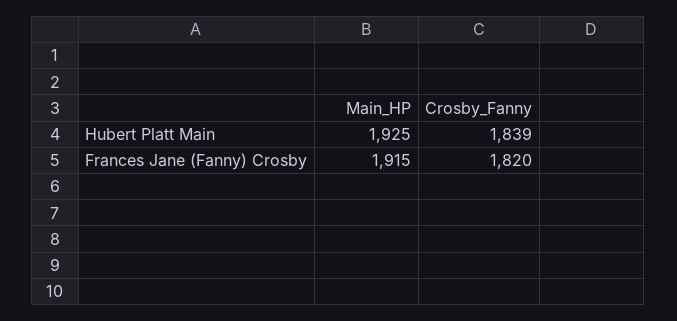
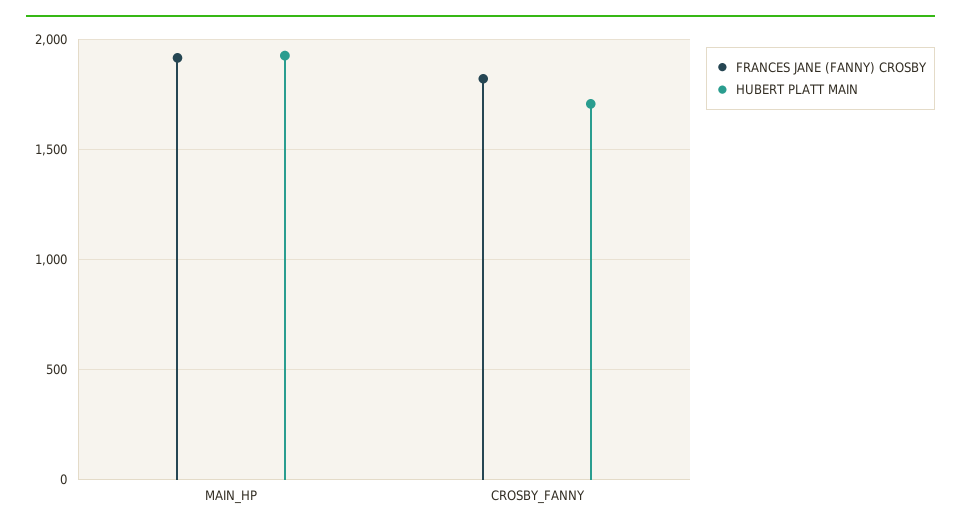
  {
    "Hubert Platt Main": {
      "Main_HP": 1925,
-     "Crosby_Fanny": 1839
+     "Crosby_Fanny": 1700
    },
    "Frances Jane (Fanny) Crosby": {
      "Main_HP": 1915,
      "Crosby_Fanny": 1820
    }
  }

